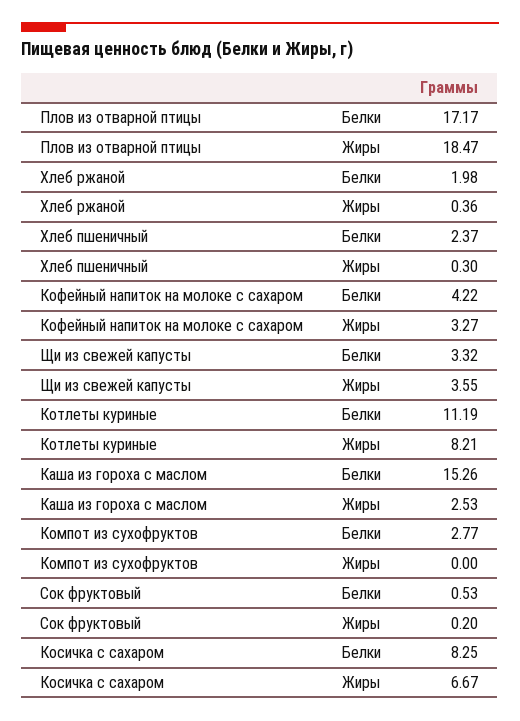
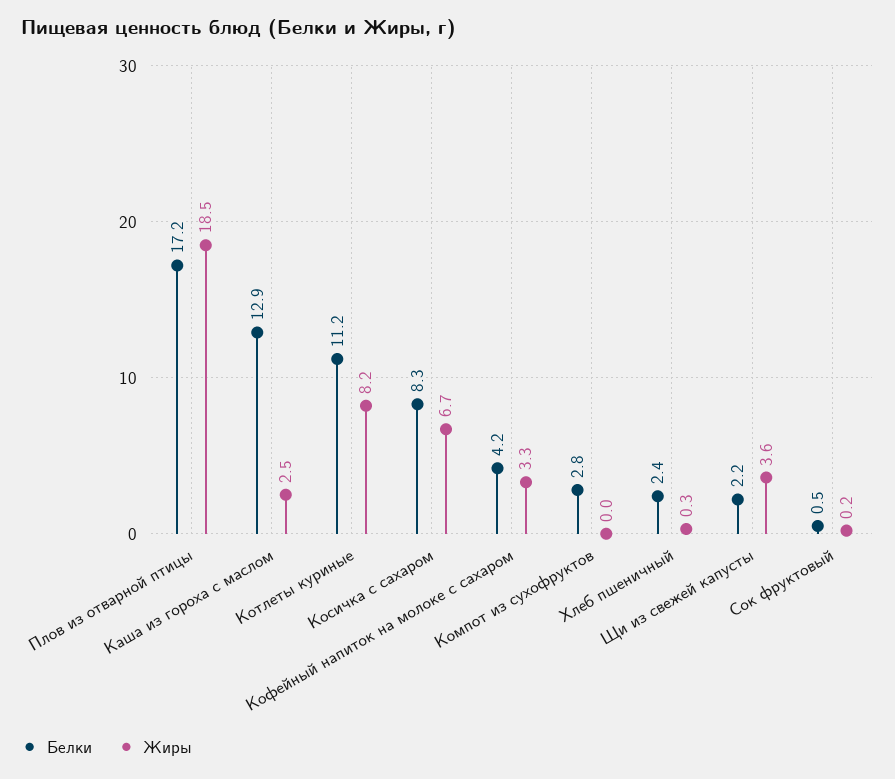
  {
    "Белки": {
      "Плов из отварной птицы": 17.17,
-     "Хлеб ржаной": 1.98,
      "Хлеб пшеничный": 2.37,
      "Кофейный напиток на молоке с сахаром": 4.22,
-     "Щи из свежей капусты": 3.32,
+     "Щи из свежей капусты": 2.2,
      "Котлеты куриные": 11.19,
-     "Каша из гороха с маслом": 15.26,
+     "Каша из гороха с маслом": 12.9,
      "Компот из сухофруктов": 2.77,
      "Сок фруктовый": 0.53,
      "Косичка с сахаром": 8.25
    },
    "Жиры": {
      "Плов из отварной птицы": 18.47,
-     "Хлеб ржаной": 0.36,
      "Хлеб пшеничный": 0.3,
      "Кофейный напиток на молоке с сахаром": 3.27,
      "Щи из свежей капусты": 3.55,
      "Котлеты куриные": 8.21,
      "Каша из гороха с маслом": 2.53,
      "Компот из сухофруктов": 0,
      "Сок фруктовый": 0.2,
      "Косичка с сахаром": 6.67
    }
  }

